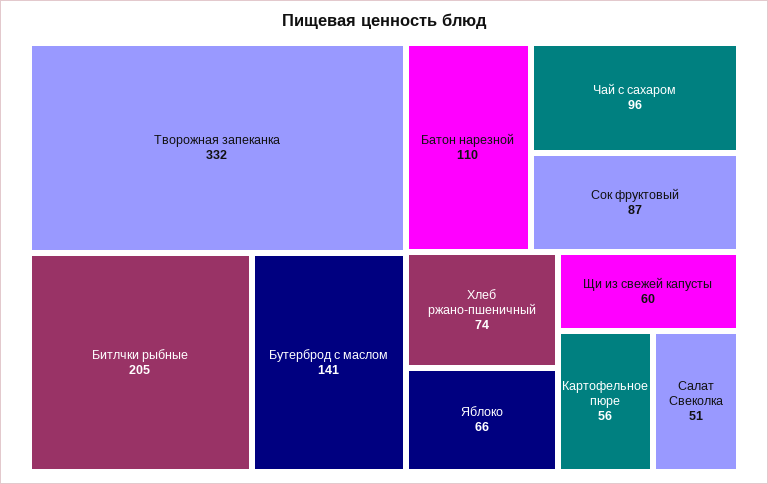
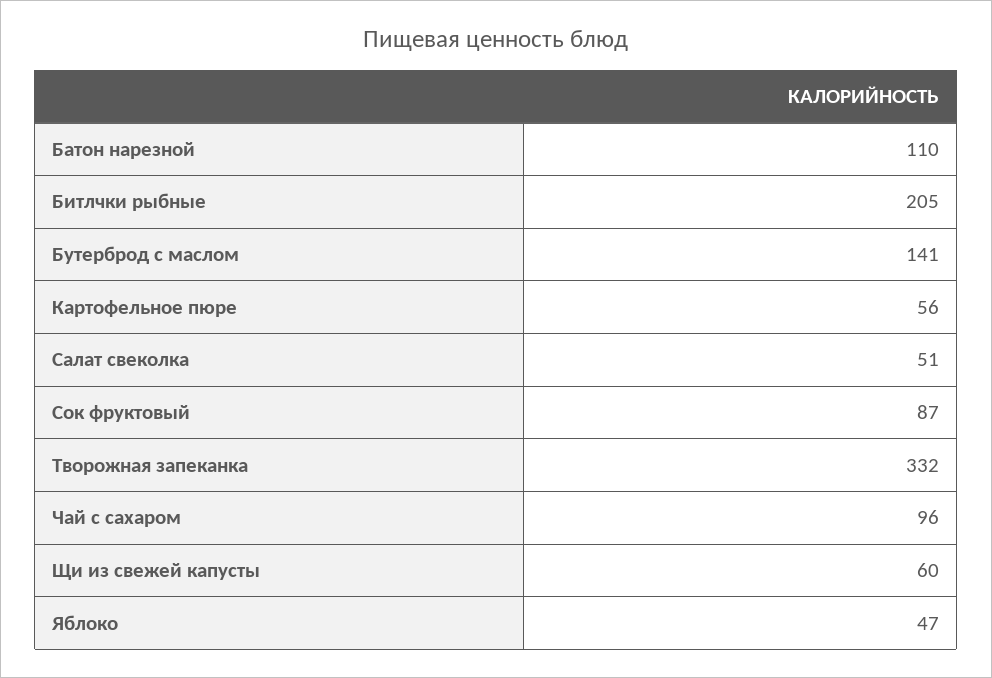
  {
    "Творожная запеканка": 332,
    "Битлчки рыбные": 205,
    "Бутерброд с маслом": 141,
    "Батон нарезной": 110,
    "Чай с сахаром": 96,
    "Сок фруктовый": 87,
-   "Хлеб ржано-пшеничный": 74,
-   "Яблоко": 66,
+   "Яблоко": 47,
    "Щи из свежей капусты": 60,
    "Картофельное пюре": 56,
    "Салат Свеколка": 51
  }

